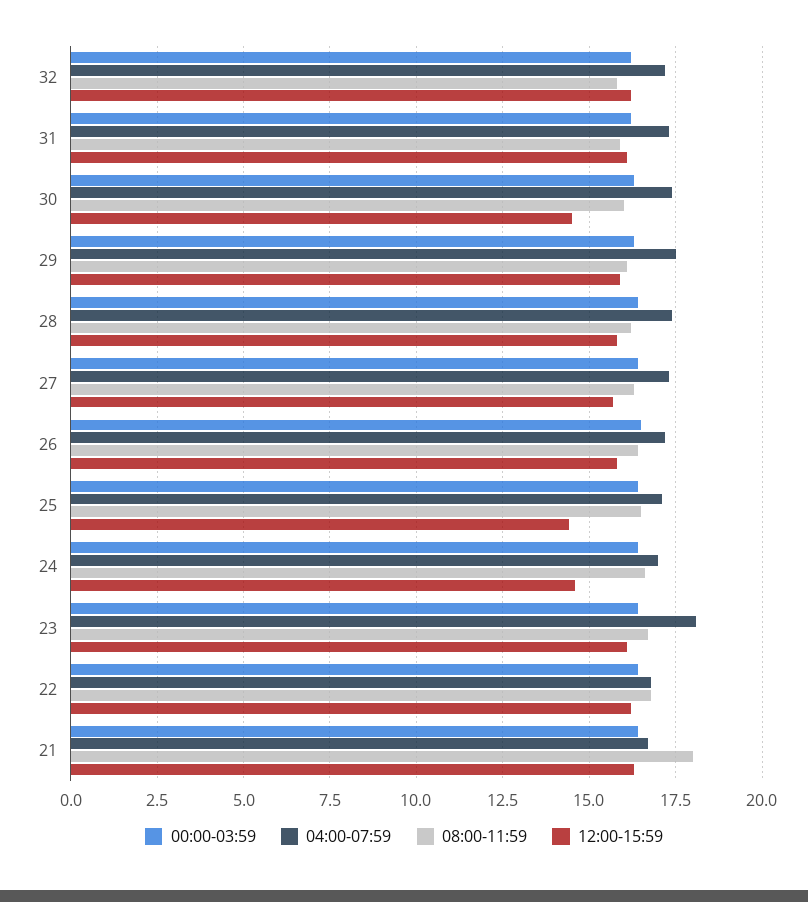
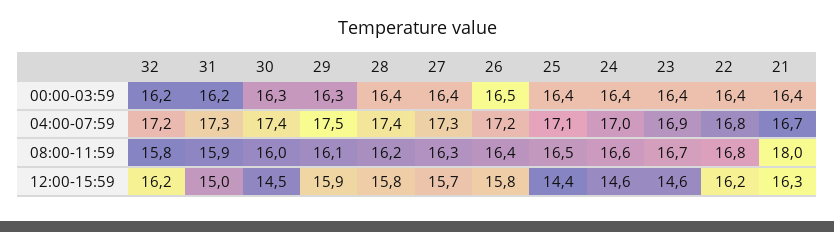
  {
    "00:00-03:59": {
      "32": 16.2,
      "31": 16.2,
      "30": 16.3,
      "29": 16.3,
      "28": 16.4,
      "27": 16.4,
      "26": 16.5,
      "25": 16.4,
      "24": 16.4,
      "23": 16.4,
      "22": 16.4,
      "21": 16.4
    },
    "04:00-07:59": {
      "32": 17.2,
      "31": 17.3,
      "30": 17.4,
      "29": 17.5,
      "28": 17.4,
      "27": 17.3,
      "26": 17.2,
      "25": 17.1,
      "24": 17,
-     "23": 18,
+     "23": 16.9,
      "22": 16.8,
      "21": 16.7
    },
    "08:00-11:59": {
      "32": 15.8,
      "31": 15.9,
      "30": 16,
      "29": 16.1,
      "28": 16.2,
      "27": 16.3,
      "26": 16.4,
      "25": 16.5,
      "24": 16.6,
      "23": 16.7,
      "22": 16.8,
      "21": 18
    },
    "12:00-15:59": {
      "32": 16.2,
-     "31": 16,
+     "31": 15,
      "30": 14.5,
      "29": 15.9,
      "28": 15.8,
      "27": 15.7,
      "26": 15.8,
      "25": 14.4,
      "24": 14.6,
-     "23": 16,
+     "23": 14.6,
      "22": 16.2,
      "21": 16.3
    }
  }

